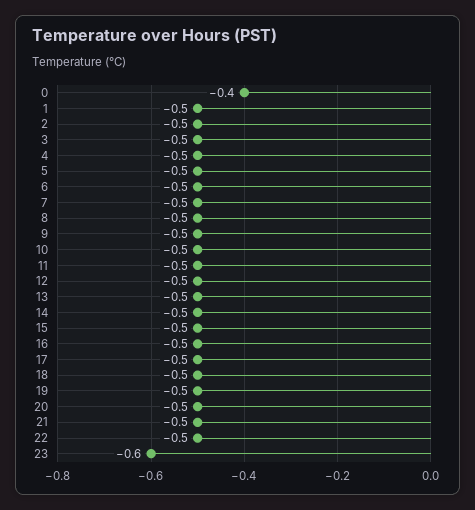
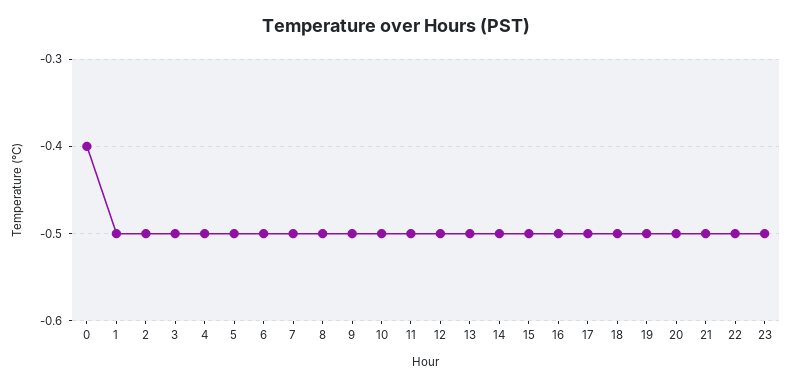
  {
    "0": -0.4,
    "1": -0.5,
    "2": -0.5,
    "3": -0.5,
    "4": -0.5,
    "5": -0.5,
    "6": -0.5,
    "7": -0.5,
    "8": -0.5,
    "9": -0.5,
    "10": -0.5,
    "11": -0.5,
    "12": -0.5,
    "13": -0.5,
    "14": -0.5,
    "15": -0.5,
    "16": -0.5,
    "17": -0.5,
    "18": -0.5,
    "19": -0.5,
    "20": -0.5,
    "21": -0.5,
    "22": -0.5,
-   "23": -0.6
+   "23": -0.5
  }

